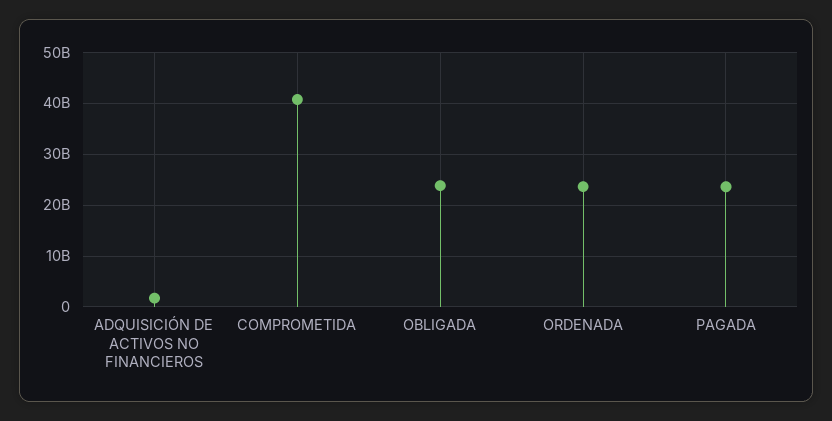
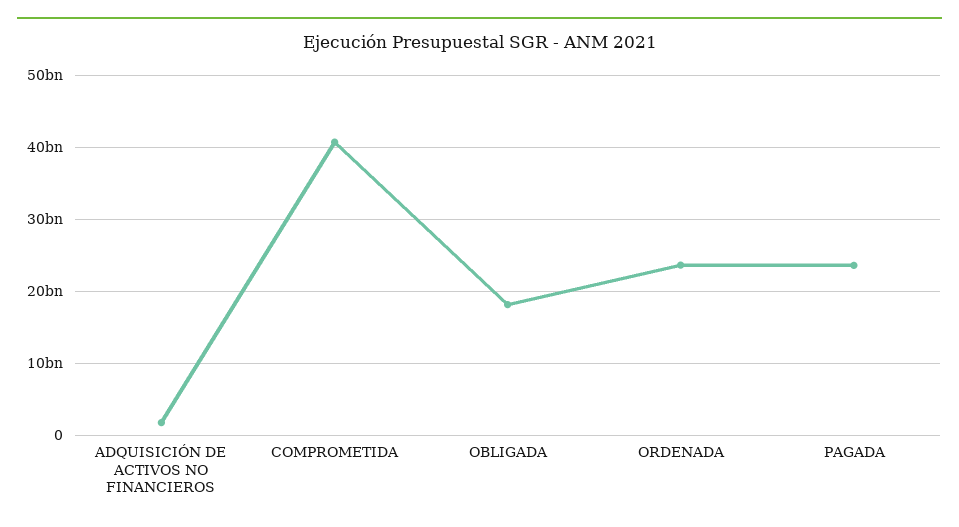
  {
    "ADQUISICIÓN DE ACTIVOS NO FINANCIEROS": 2000000000,
    "COMPROMETIDA": 41000000000,
-   "OBLIGADA": 24000000000,
+   "OBLIGADA": 18000000000,
    "ORDENADA": 24000000000,
    "PAGADA": 24000000000
  }

